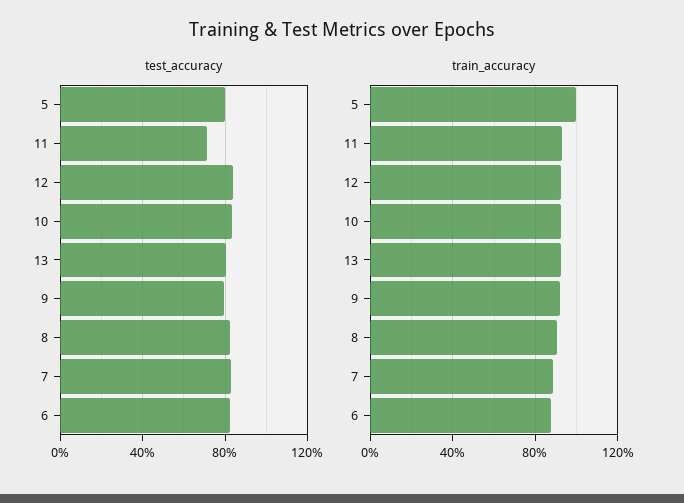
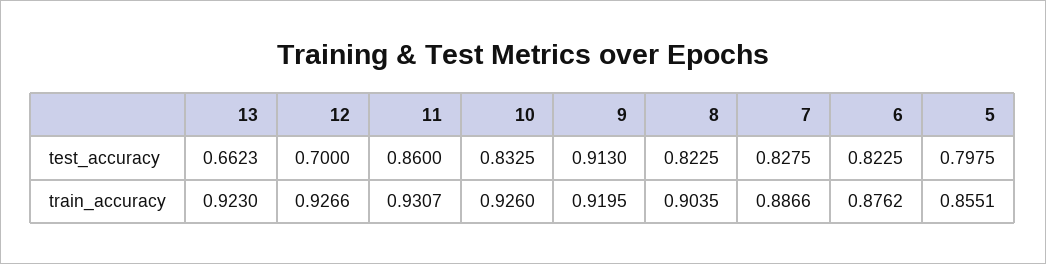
  {
    "test_accuracy": {
      "5": 0.7975,
-     "11": 0.7,
+     "11": 0.86,
-     "12": 0.85,
+     "12": 0.7,
      "10": 0.8325,
-     "13": 0.8,
+     "13": 0.6623,
-     "9": 0.8,
+     "9": 0.913,
      "8": 0.8225,
      "7": 0.8275,
      "6": 0.8225
    },
    "train_accuracy": {
-     "5": 1,
+     "5": 0.8551,
      "11": 0.9307,
      "12": 0.9266,
      "10": 0.926,
      "13": 0.923,
      "9": 0.9195,
      "8": 0.9035,
      "7": 0.8866,
      "6": 0.8762
    }
  }

